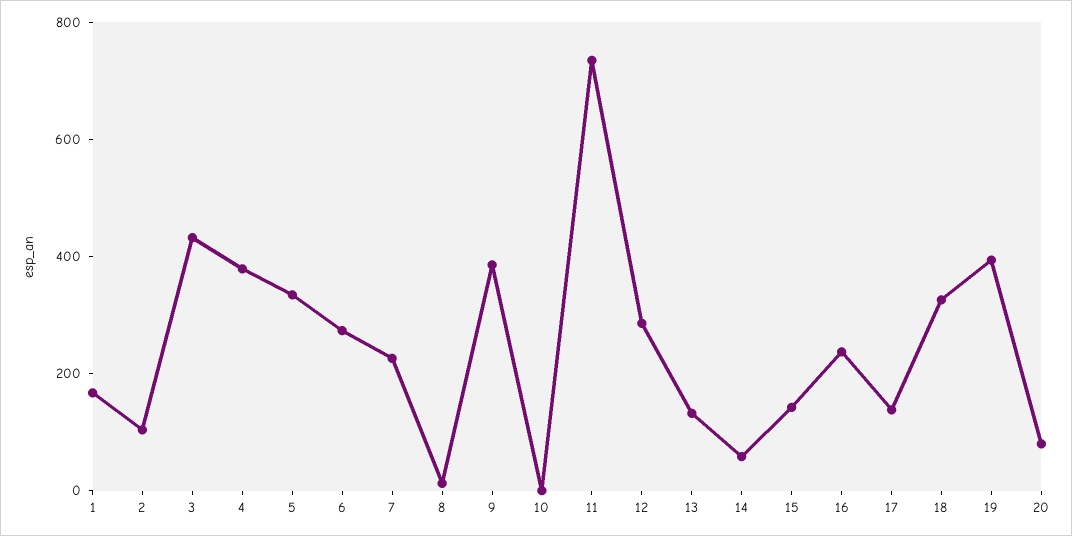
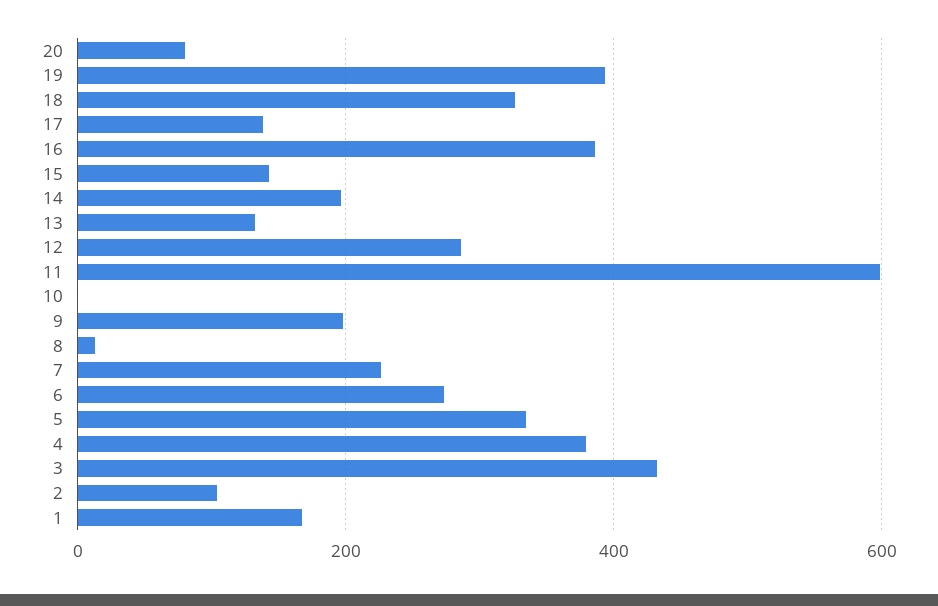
  {
    "1": 160,
    "2": 100,
    "3": 440,
    "4": 380,
    "5": 340,
    "6": 280,
    "7": 220,
    "8": 20,
-   "9": 400,
+   "9": 200,
    "10": 0,
-   "11": 750,
+   "11": 600,
    "12": 280,
    "13": 140,
-   "14": 50,
+   "14": 200,
    "15": 140,
-   "16": 250,
+   "16": 380,
    "17": 140,
    "18": 320,
    "19": 400,
    "20": 80
  }

